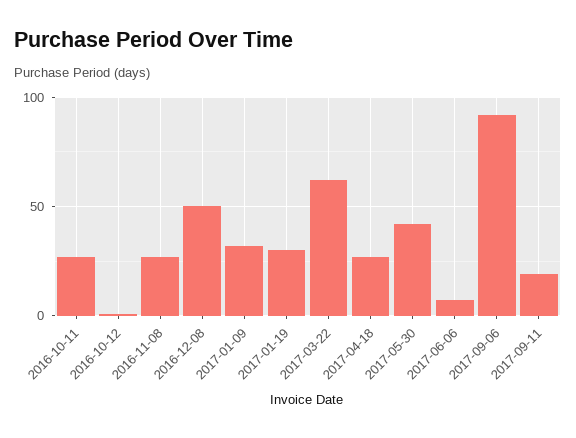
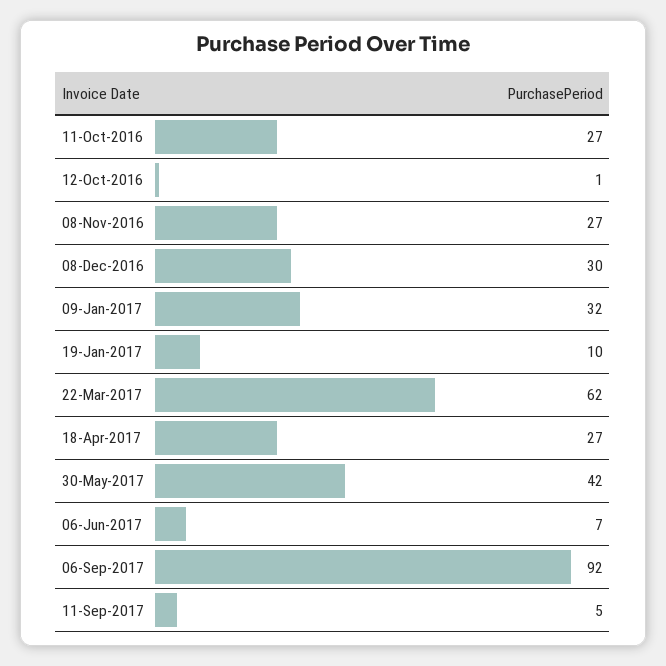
  {
    "2016-10-11": 27,
    "2016-10-12": 1,
    "2016-11-08": 27,
-   "2016-12-08": 50,
+   "2016-12-08": 30,
    "2017-01-09": 32,
-   "2017-01-19": 30,
+   "2017-01-19": 10,
    "2017-03-22": 62,
    "2017-04-18": 27,
    "2017-05-30": 42,
    "2017-06-06": 7,
    "2017-09-06": 92,
-   "2017-09-11": 20
+   "2017-09-11": 5
  }

